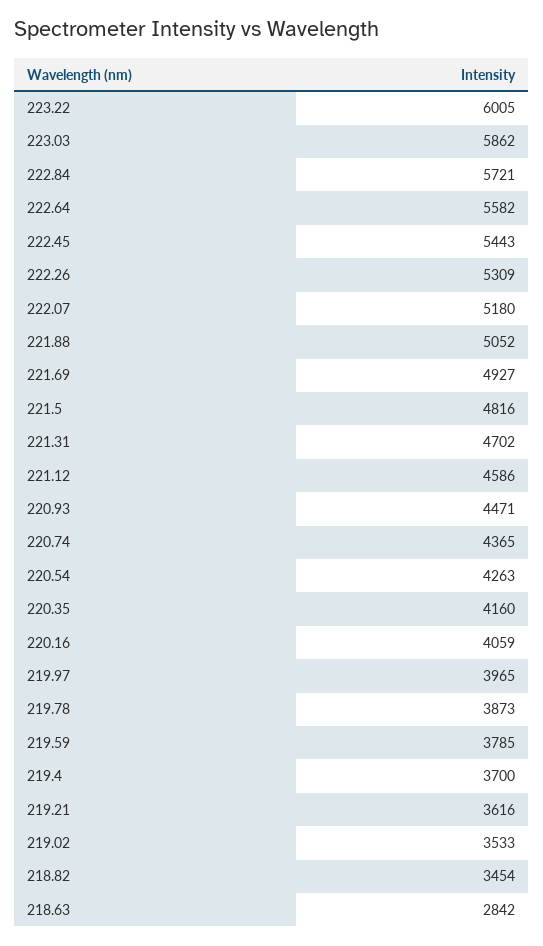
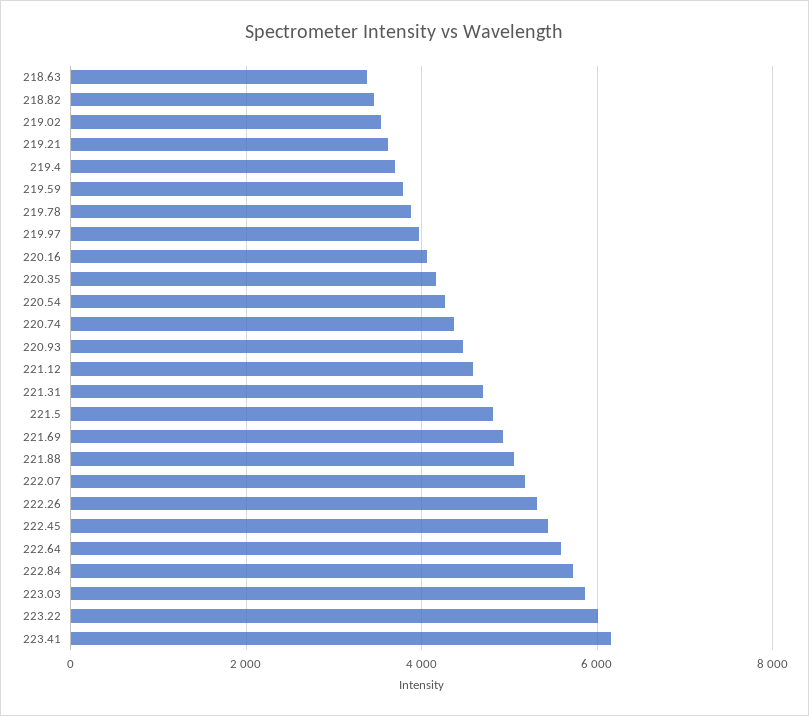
  {
    "223.22": 6005,
    "223.03": 5862,
    "222.84": 5721,
    "222.64": 5582,
    "222.45": 5443,
    "222.26": 5309,
    "222.07": 5180,
    "221.88": 5052,
    "221.69": 4927,
    "221.5": 4816,
    "221.31": 4702,
    "221.12": 4586,
    "220.93": 4471,
    "220.74": 4365,
    "220.54": 4263,
    "220.35": 4160,
    "220.16": 4059,
    "219.97": 3965,
    "219.78": 3873,
    "219.59": 3785,
    "219.4": 3700,
    "219.21": 3616,
    "219.02": 3533,
    "218.82": 3454,
-   "218.63": 2842
+   "218.63": 3400,
+   "223.41": 6200
  }

